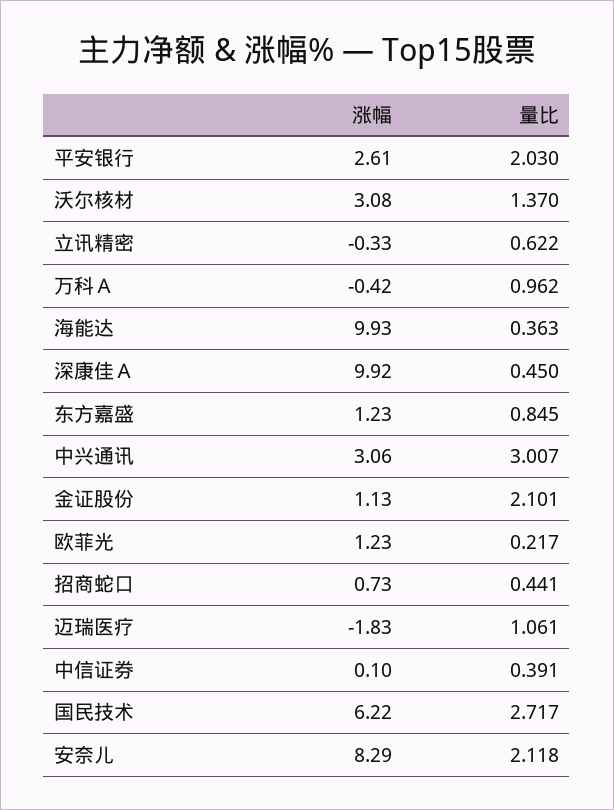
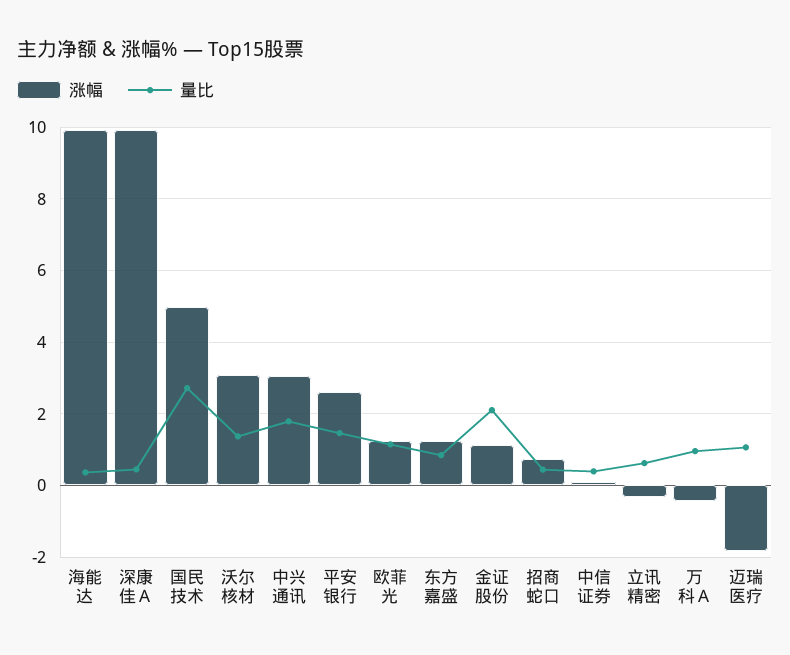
  {
    "涨幅": {
      "平安银行": 2.61,
      "沃尔核材": 3.08,
      "立讯精密": -0.33,
      "万科Ａ": -0.42,
      "海能达": 9.93,
      "深康佳Ａ": 9.92,
      "东方嘉盛": 1.23,
      "中兴通讯": 3.06,
      "金证股份": 1.13,
      "欧菲光": 1.23,
      "招商蛇口": 0.73,
      "迈瑞医疗": -1.83,
      "中信证券": 0.1,
-     "国民技术": 6.22,
+     "国民技术": 5
-     "安奈儿": 8.29
    },
    "量比": {
-     "平安银行": 2.03,
+     "平安银行": 1.4,
      "沃尔核材": 1.37,
      "立讯精密": 0.622,
      "万科Ａ": 0.962,
      "海能达": 0.363,
      "深康佳Ａ": 0.45,
      "东方嘉盛": 0.845,
-     "中兴通讯": 3.007,
+     "中兴通讯": 1.8,
      "金证股份": 2.101,
-     "欧菲光": 0.217,
+     "欧菲光": 1.2,
      "招商蛇口": 0.441,
      "迈瑞医疗": 1.061,
      "中信证券": 0.391,
-     "国民技术": 2.717,
+     "国民技术": 2.717
-     "安奈儿": 2.118
    }
  }

